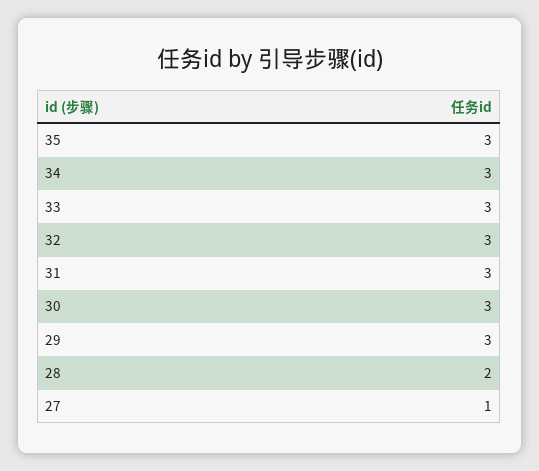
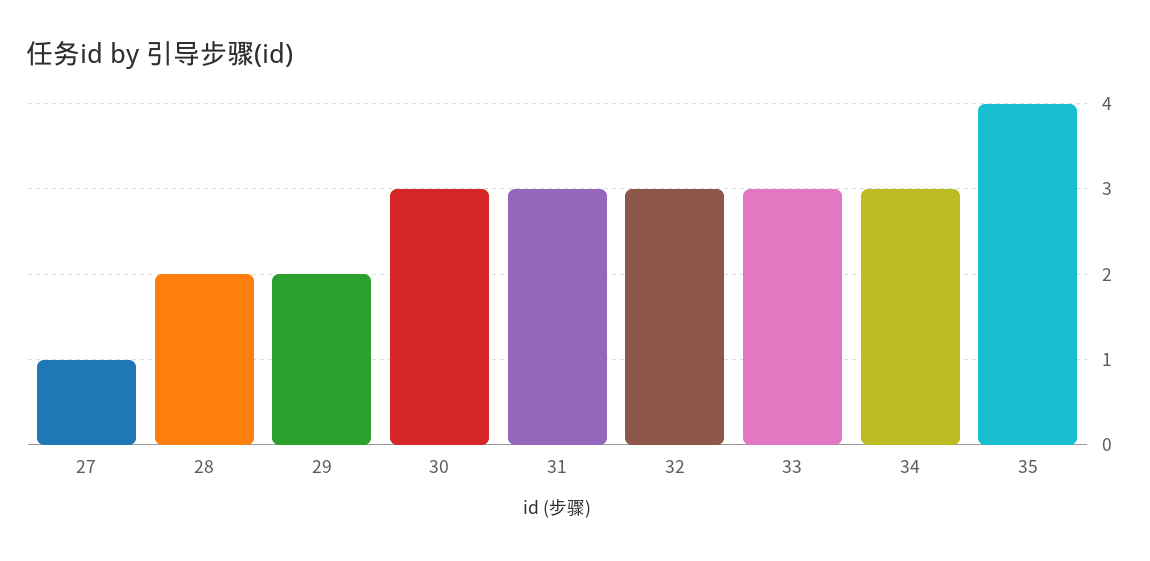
  {
-   "35": 3,
+   "35": 4,
    "34": 3,
    "33": 3,
    "32": 3,
    "31": 3,
    "30": 3,
-   "29": 3,
+   "29": 2,
    "28": 2,
    "27": 1
  }

